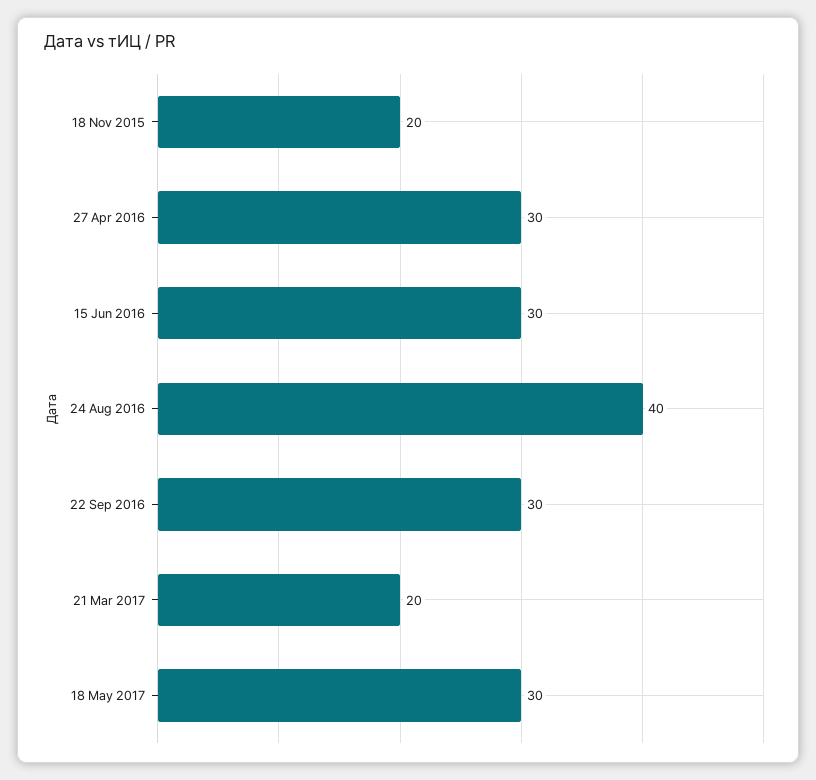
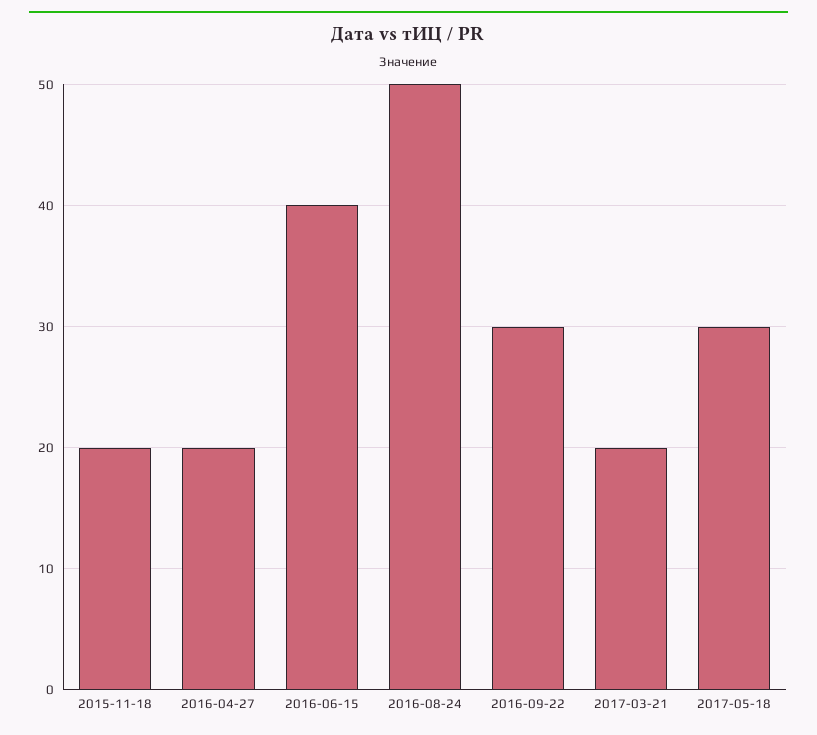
  {
    "18 Nov 2015": 20,
-   "27 Apr 2016": 30,
+   "27 Apr 2016": 20,
-   "15 Jun 2016": 30,
+   "15 Jun 2016": 40,
-   "24 Aug 2016": 40,
+   "24 Aug 2016": 50,
    "22 Sep 2016": 30,
    "21 Mar 2017": 20,
    "18 May 2017": 30
  }

